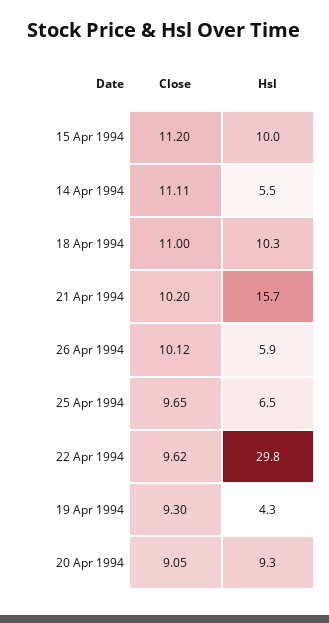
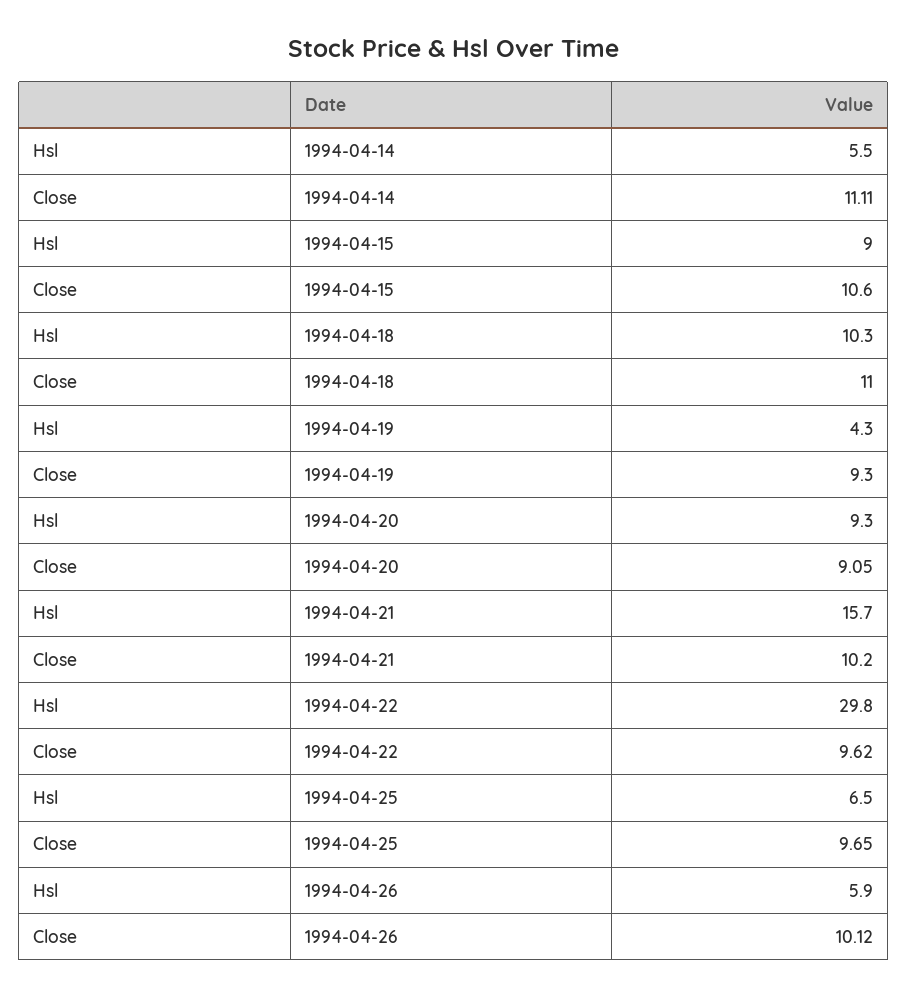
  {
    "Close": {
-     "15 Apr 1994": 11.2,
+     "15 Apr 1994": 10.6,
      "14 Apr 1994": 11.11,
      "18 Apr 1994": 11,
      "21 Apr 1994": 10.2,
      "26 Apr 1994": 10.12,
      "25 Apr 1994": 9.65,
      "22 Apr 1994": 9.62,
      "19 Apr 1994": 9.3,
      "20 Apr 1994": 9.05
    },
    "Hsl": {
-     "15 Apr 1994": 10,
+     "15 Apr 1994": 9,
      "14 Apr 1994": 5.5,
      "18 Apr 1994": 10.3,
      "21 Apr 1994": 15.7,
      "26 Apr 1994": 5.9,
      "25 Apr 1994": 6.5,
      "22 Apr 1994": 29.8,
      "19 Apr 1994": 4.3,
      "20 Apr 1994": 9.3
    }
  }

